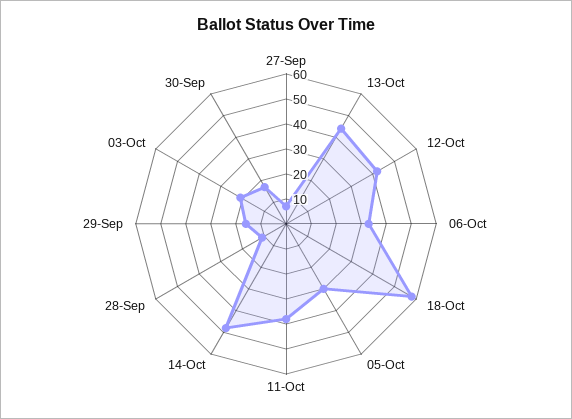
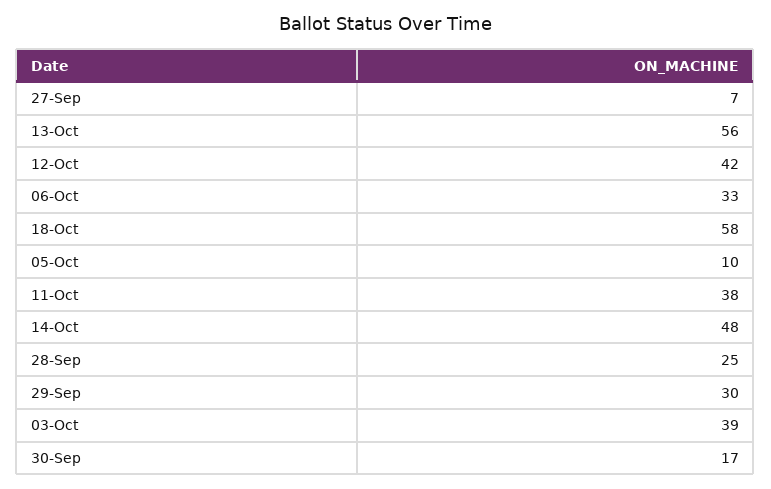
  {
    "27-Sep": 7,
-   "13-Oct": 45,
+   "13-Oct": 56,
    "12-Oct": 42,
    "06-Oct": 33,
    "18-Oct": 58,
-   "05-Oct": 30,
+   "05-Oct": 10,
    "11-Oct": 38,
    "14-Oct": 48,
-   "28-Sep": 10,
+   "28-Sep": 25,
-   "29-Sep": 15,
+   "29-Sep": 30,
-   "03-Oct": 20,
+   "03-Oct": 39,
    "30-Sep": 17
  }

